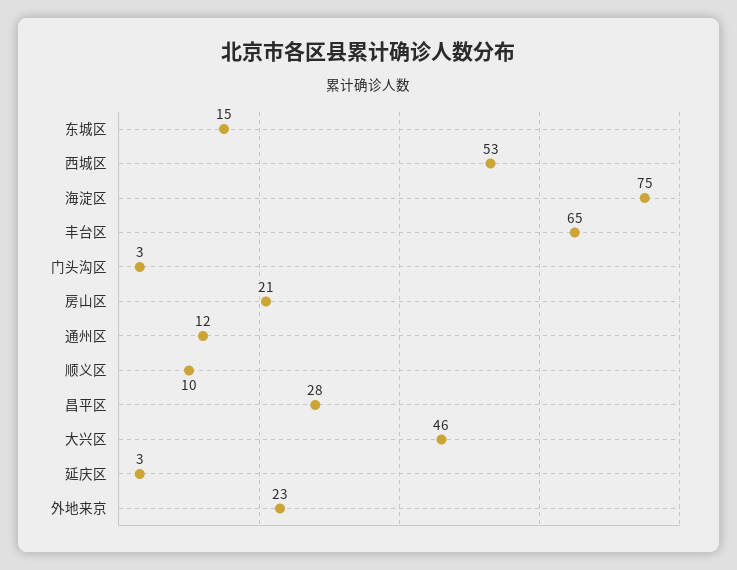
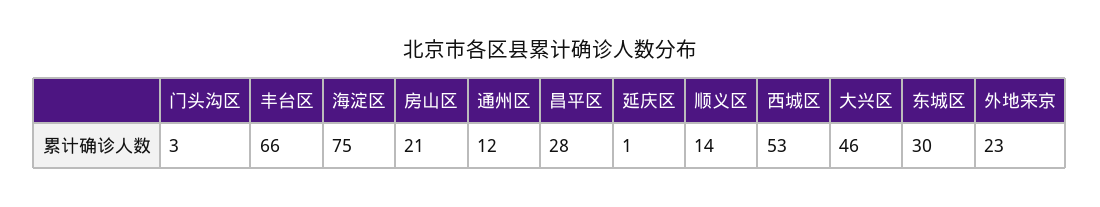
  {
-   "东城区": 15,
+   "东城区": 30,
    "西城区": 53,
    "海淀区": 75,
-   "丰台区": 65,
+   "丰台区": 66,
    "门头沟区": 3,
    "房山区": 21,
    "通州区": 12,
-   "顺义区": 10,
+   "顺义区": 14,
    "昌平区": 28,
    "大兴区": 46,
-   "延庆区": 3,
+   "延庆区": 1,
    "外地来京": 23
  }

